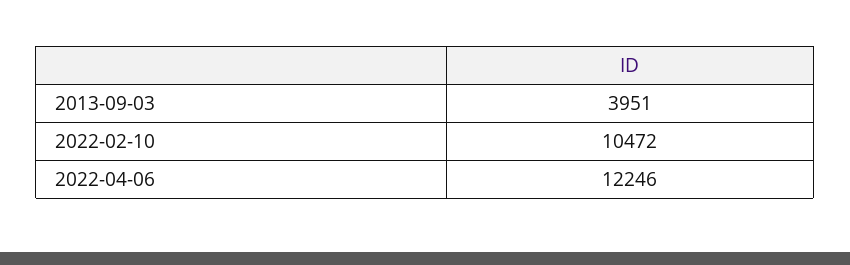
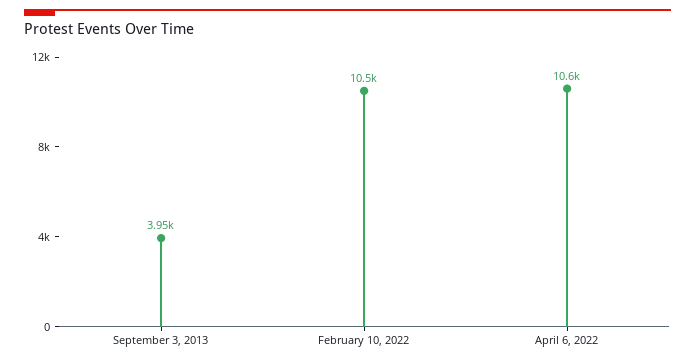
  {
    "2013-09-03": 3951,
    "2022-02-10": 10472,
-   "2022-04-06": 12246
+   "2022-04-06": 10600
  }

